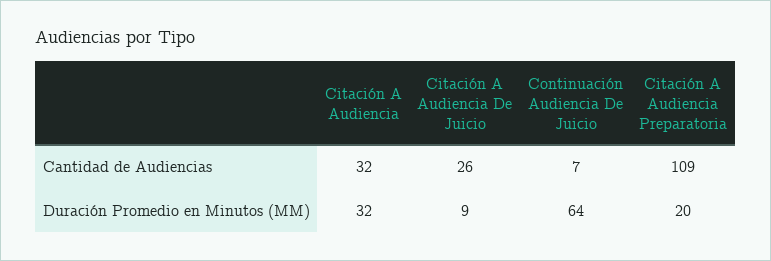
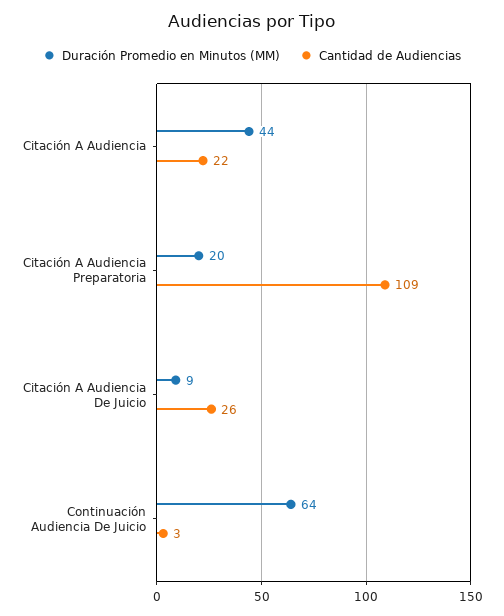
  {
    "Cantidad de Audiencias": {
-     "Citación A Audiencia": 32,
+     "Citación A Audiencia": 22,
      "Citación A Audiencia De Juicio": 26,
-     "Continuación Audiencia De Juicio": 7,
+     "Continuación Audiencia De Juicio": 3,
      "Citación A Audiencia Preparatoria": 109
    },
    "Duración Promedio en Minutos (MM)": {
-     "Citación A Audiencia": 32,
+     "Citación A Audiencia": 44,
      "Citación A Audiencia De Juicio": 9,
      "Continuación Audiencia De Juicio": 64,
      "Citación A Audiencia Preparatoria": 20
    }
  }

